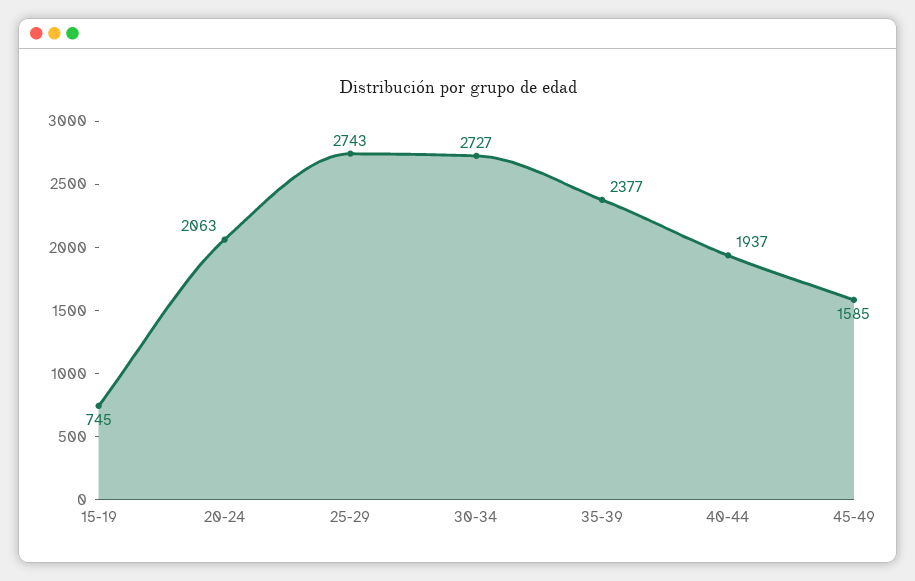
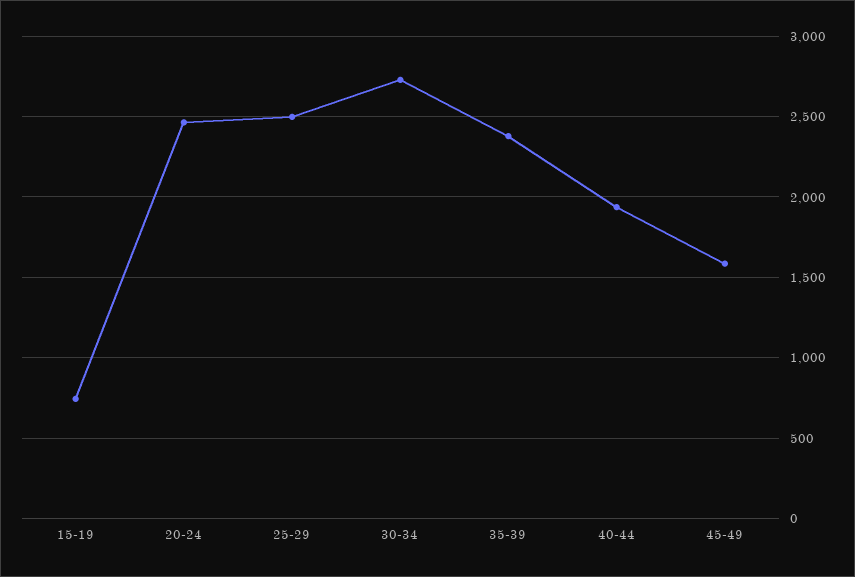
  {
    "15-19": 745,
-   "20-24": 2063,
+   "20-24": 2450,
-   "25-29": 2743,
+   "25-29": 2500,
    "30-34": 2727,
    "35-39": 2377,
    "40-44": 1937,
    "45-49": 1585
  }

